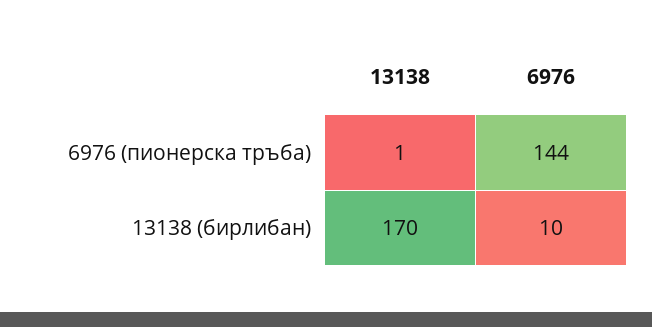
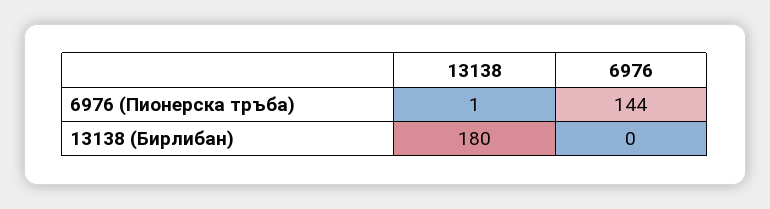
  {
    "13138": {
      "6976 (пионерска тръба)": 1,
-     "13138 (бирлибан)": 170
+     "13138 (бирлибан)": 180
    },
    "6976": {
      "6976 (пионерска тръба)": 144,
-     "13138 (бирлибан)": 10
+     "13138 (бирлибан)": 0
    }
  }

